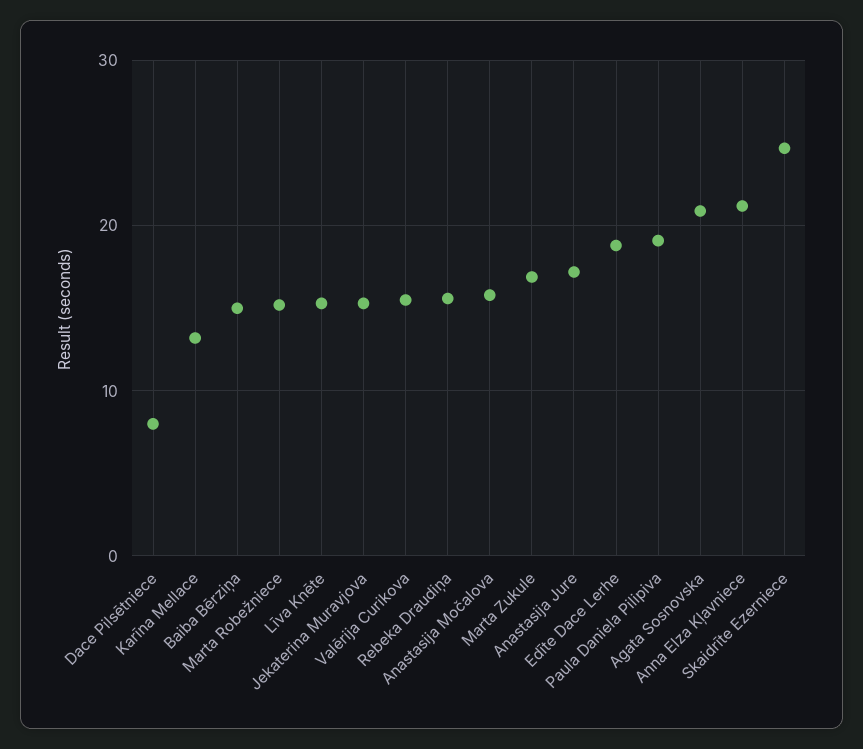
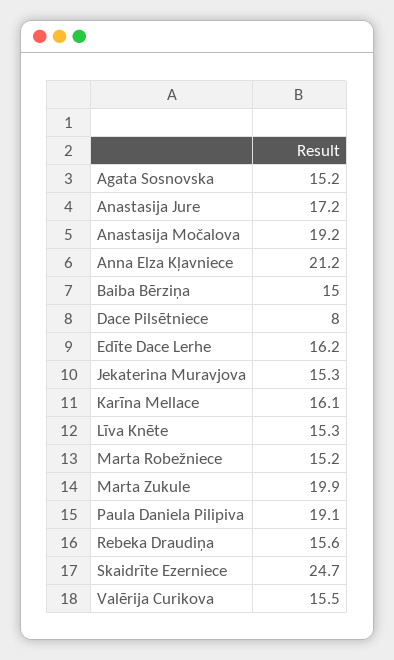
  {
    "Dace Pilsētniece": 8,
-   "Karīna Mellace": 13,
+   "Karīna Mellace": 16.1,
    "Baiba Bērziņa": 15,
    "Marta Robežniece": 15.2,
    "Līva Knēte": 15.3,
    "Jekaterina Muravjova": 15.3,
    "Valērija Curikova": 15.5,
    "Rebeka Draudiņa": 15.6,
-   "Anastasija Močalova": 16,
+   "Anastasija Močalova": 19.2,
-   "Marta Zukule": 17,
+   "Marta Zukule": 19.9,
    "Anastasija Jure": 17.2,
-   "Edīte Dace Lerhe": 19,
+   "Edīte Dace Lerhe": 16.2,
    "Paula Daniela Pilipiva": 19.1,
-   "Agata Sosnovska": 21,
+   "Agata Sosnovska": 15.2,
    "Anna Elza Kļavniece": 21.2,
    "Skaidrīte Ezerniece": 24.7
  }

